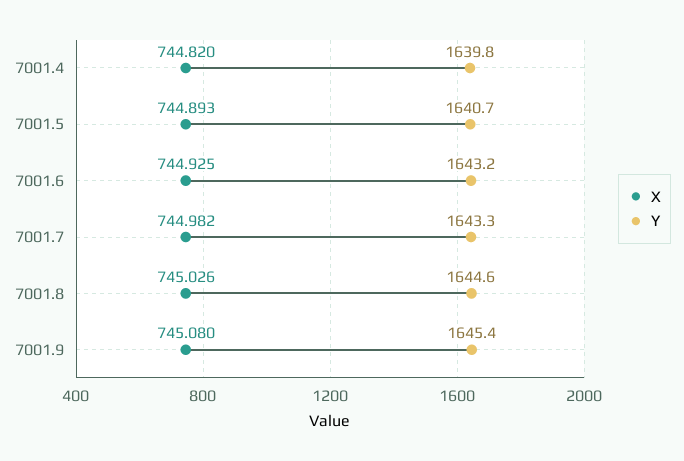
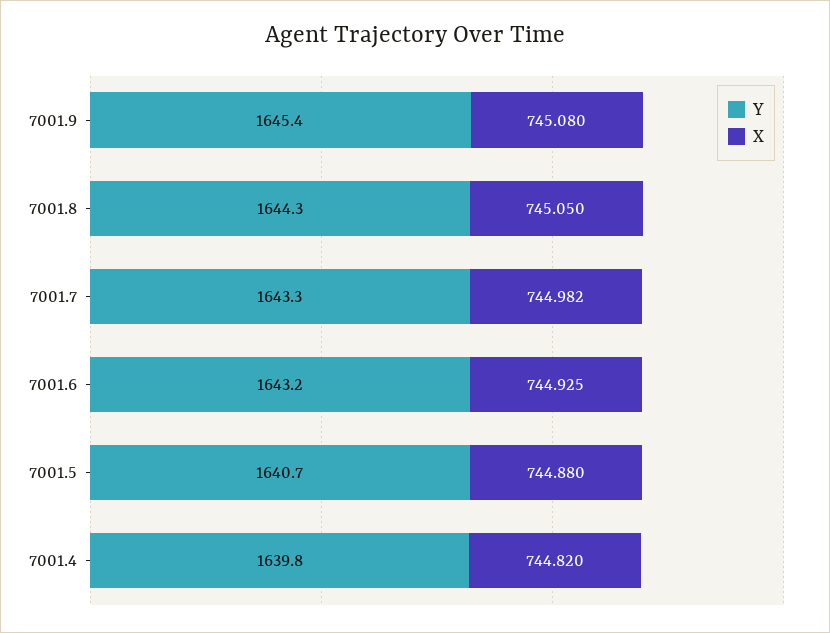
  {
    "X": {
      "7001.4": 744.82,
-     "7001.5": 744.893,
+     "7001.5": 744.88,
      "7001.6": 744.925,
      "7001.7": 744.982,
-     "7001.8": 745.026,
+     "7001.8": 745.05,
      "7001.9": 745.08
    },
    "Y": {
      "7001.4": 1639.8,
      "7001.5": 1640.7,
      "7001.6": 1643.2,
      "7001.7": 1643.3,
-     "7001.8": 1644.6,
+     "7001.8": 1644.3,
      "7001.9": 1645.4
    }
  }

